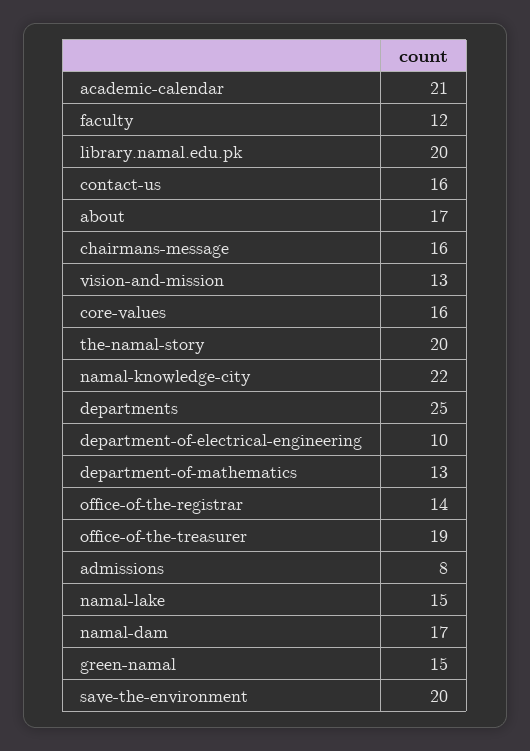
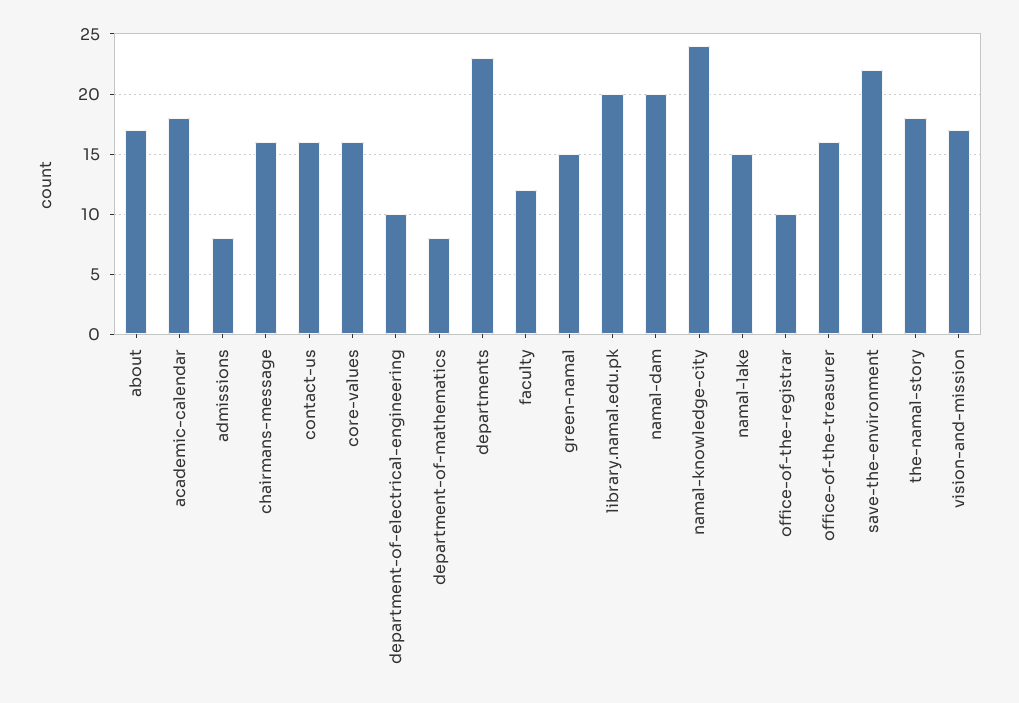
  {
-   "academic-calendar": 21,
+   "academic-calendar": 18,
    "faculty": 12,
    "library.namal.edu.pk": 20,
    "contact-us": 16,
    "about": 17,
    "chairmans-message": 16,
-   "vision-and-mission": 13,
+   "vision-and-mission": 17,
    "core-values": 16,
-   "the-namal-story": 20,
+   "the-namal-story": 18,
-   "namal-knowledge-city": 22,
+   "namal-knowledge-city": 24,
-   "departments": 25,
+   "departments": 23,
    "department-of-electrical-engineering": 10,
-   "department-of-mathematics": 13,
+   "department-of-mathematics": 8,
-   "office-of-the-registrar": 14,
+   "office-of-the-registrar": 10,
-   "office-of-the-treasurer": 19,
+   "office-of-the-treasurer": 16,
    "admissions": 8,
    "namal-lake": 15,
-   "namal-dam": 17,
+   "namal-dam": 20,
    "green-namal": 15,
-   "save-the-environment": 20
+   "save-the-environment": 22
  }

